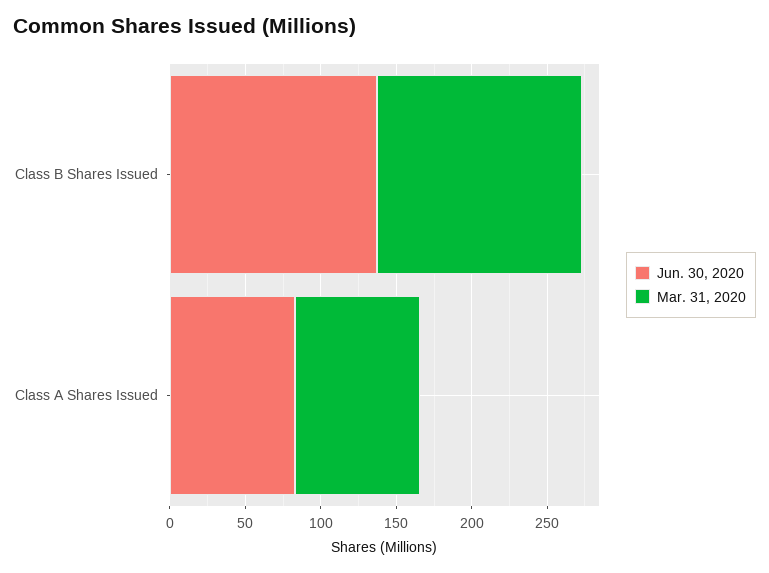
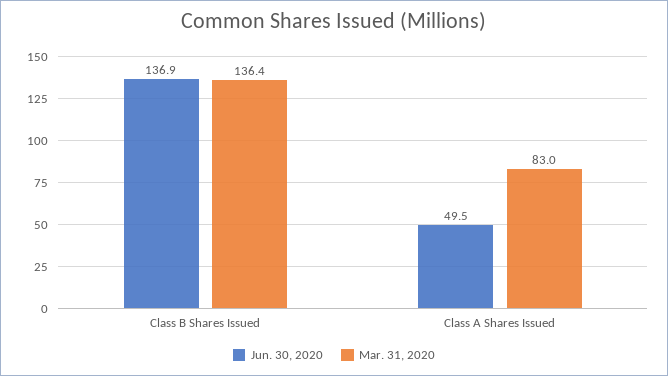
  {
    "Jun. 30, 2020": {
      "Class B Shares Issued": 136.9,
-     "Class A Shares Issued": 80
+     "Class A Shares Issued": 49.5
    },
    "Mar. 31, 2020": {
      "Class B Shares Issued": 136.4,
      "Class A Shares Issued": 83
    }
  }

